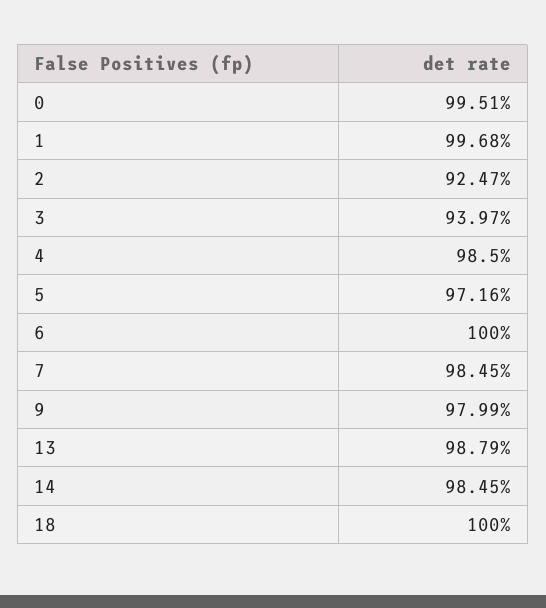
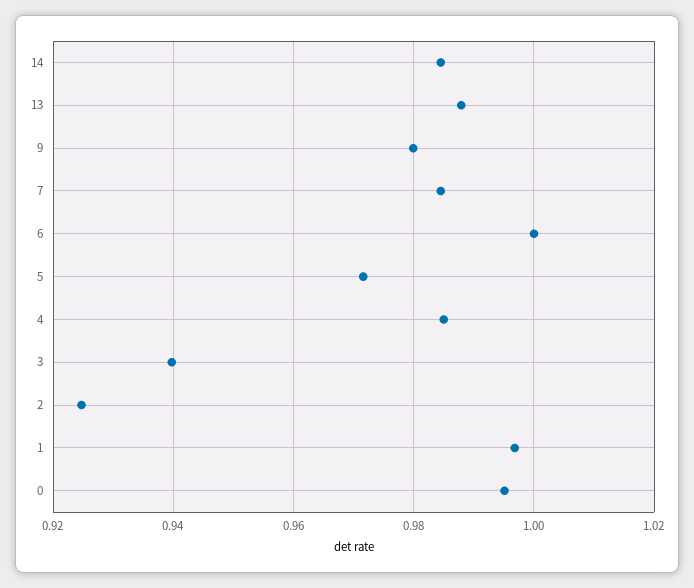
  {
    "0": 0.9951,
    "1": 0.9968,
    "2": 0.9247,
    "3": 0.9397,
    "4": 0.985,
    "5": 0.9716,
    "6": 1,
    "7": 0.9845,
    "9": 0.9799,
    "13": 0.9879,
-   "14": 0.9845,
+   "14": 0.9845
-   "18": 1
  }

